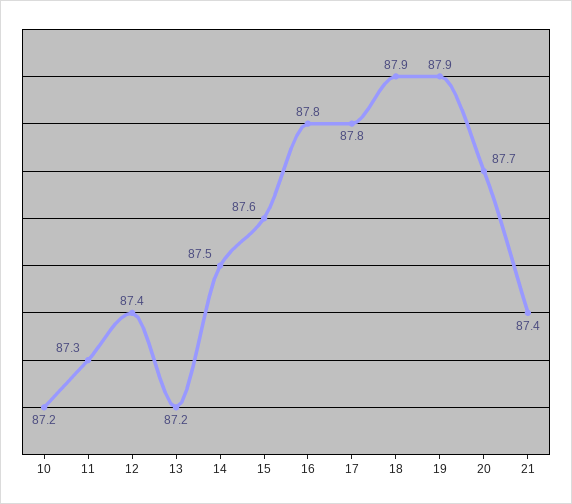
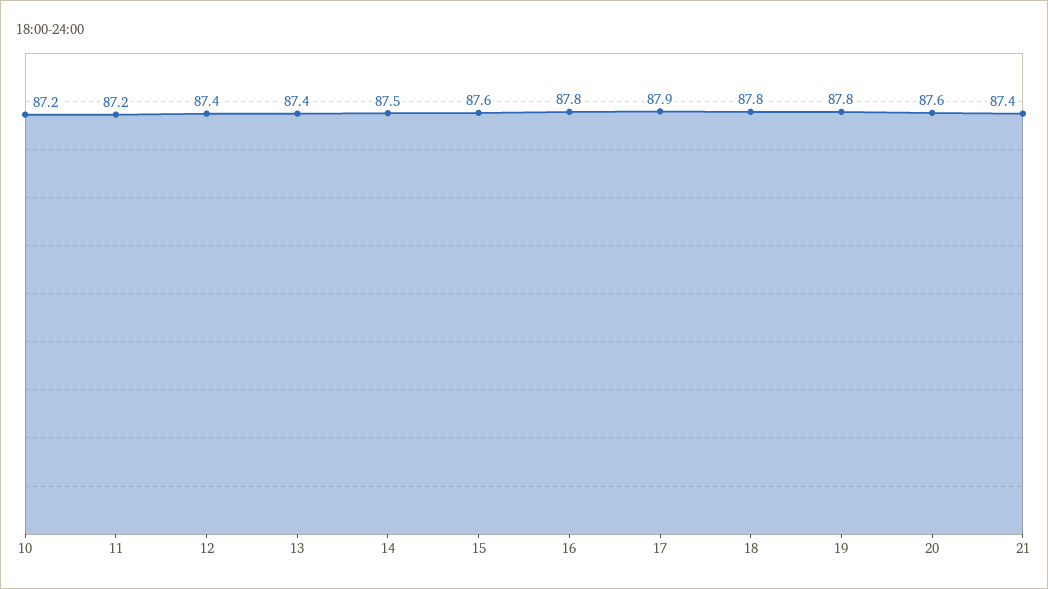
  {
    "10": 87.2,
-   "11": 87.3,
+   "11": 87.2,
    "12": 87.4,
-   "13": 87.2,
+   "13": 87.4,
    "14": 87.5,
    "15": 87.6,
    "16": 87.8,
-   "17": 87.8,
+   "17": 87.9,
-   "18": 87.9,
+   "18": 87.8,
-   "19": 87.9,
+   "19": 87.8,
-   "20": 87.7,
+   "20": 87.6,
    "21": 87.4
  }

